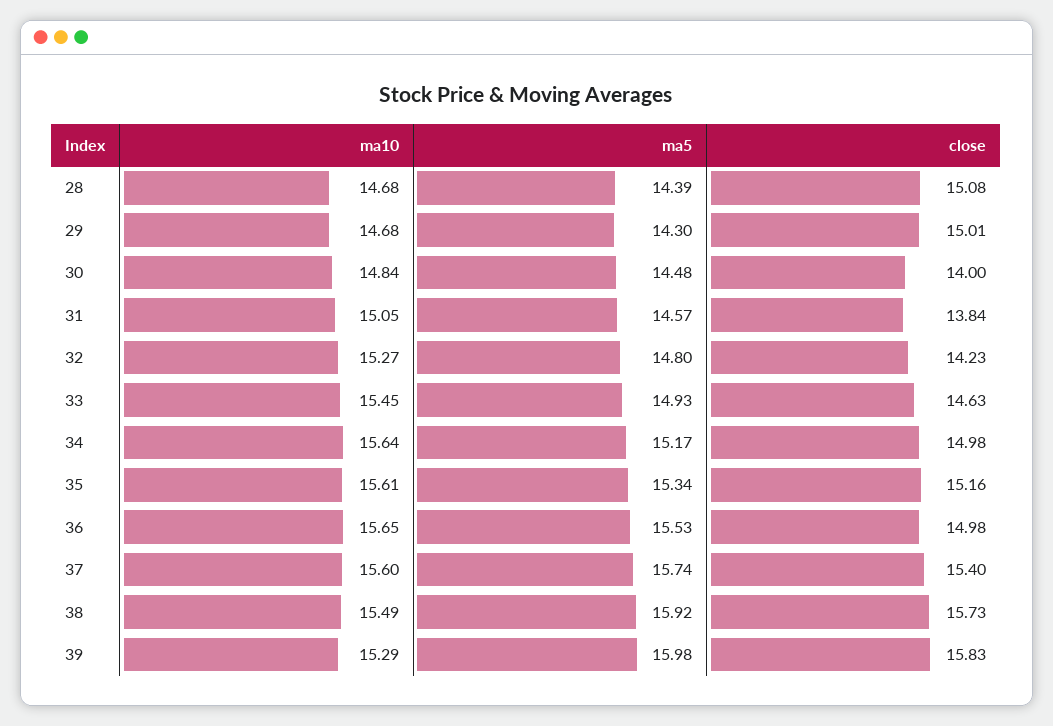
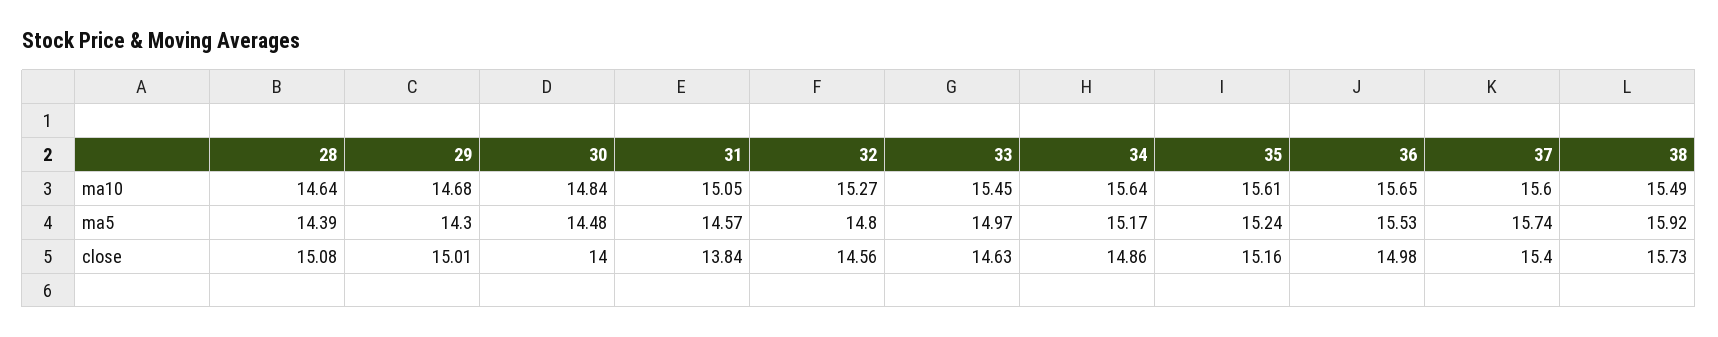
  {
    "ma10": {
-     "28": 14.68,
+     "28": 14.64,
      "29": 14.68,
      "30": 14.84,
      "31": 15.05,
      "32": 15.27,
      "33": 15.45,
      "34": 15.64,
      "35": 15.61,
      "36": 15.65,
      "37": 15.6,
-     "38": 15.49,
+     "38": 15.49
-     "39": 15.29
    },
    "ma5": {
      "28": 14.39,
      "29": 14.3,
      "30": 14.48,
      "31": 14.57,
      "32": 14.8,
-     "33": 14.93,
+     "33": 14.97,
      "34": 15.17,
-     "35": 15.34,
+     "35": 15.24,
      "36": 15.53,
      "37": 15.74,
-     "38": 15.92,
+     "38": 15.92
-     "39": 15.98
    },
    "close": {
      "28": 15.08,
      "29": 15.01,
      "30": 14,
      "31": 13.84,
-     "32": 14.23,
+     "32": 14.56,
      "33": 14.63,
-     "34": 14.98,
+     "34": 14.86,
      "35": 15.16,
      "36": 14.98,
      "37": 15.4,
-     "38": 15.73,
+     "38": 15.73
-     "39": 15.83
    }
  }

